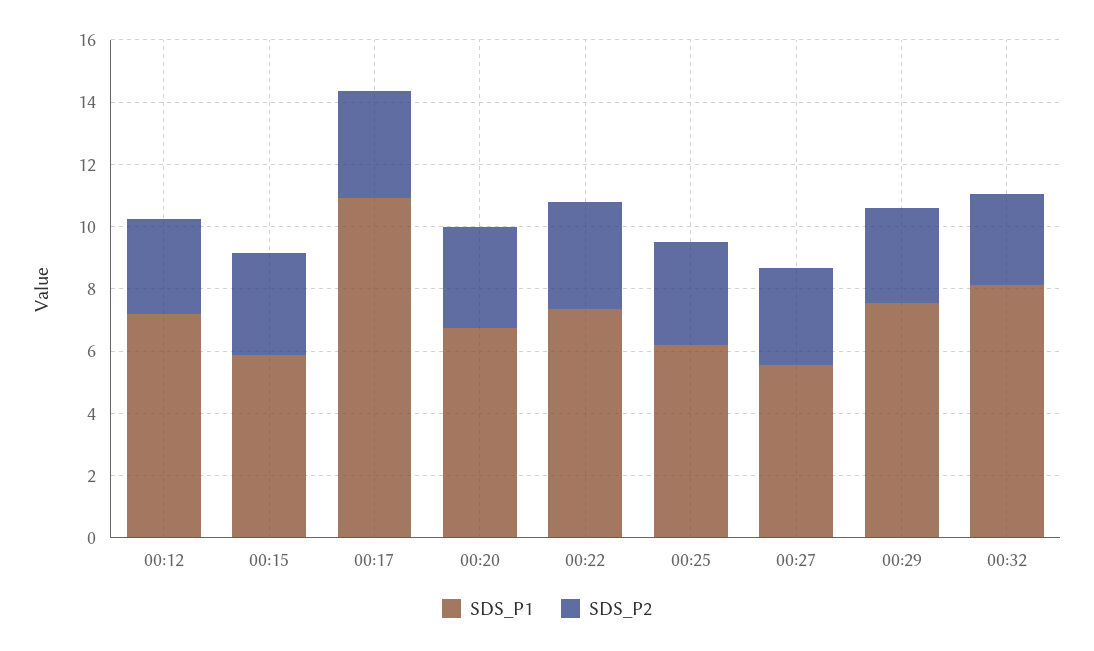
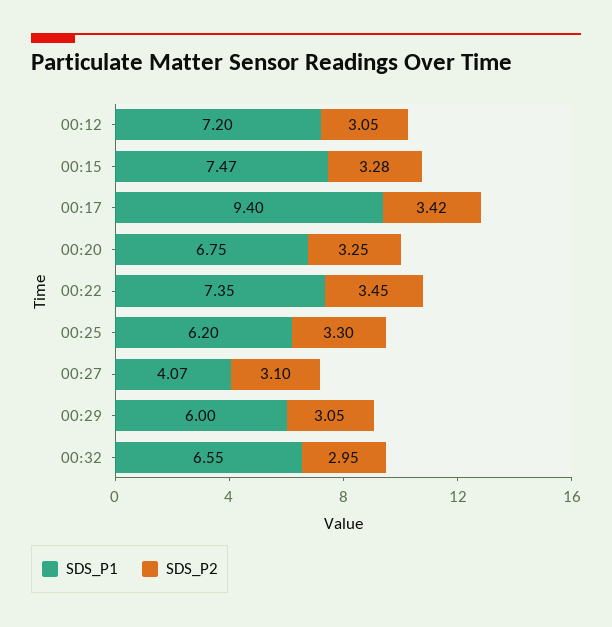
  {
    "SDS_P1": {
      "00:12": 7.2,
-     "00:15": 6,
+     "00:15": 7.47,
-     "00:17": 11,
+     "00:17": 9.4,
      "00:20": 6.75,
      "00:22": 7.35,
      "00:25": 6.2,
-     "00:27": 5.5,
+     "00:27": 4.07,
-     "00:29": 7.5,
+     "00:29": 6,
-     "00:32": 8
+     "00:32": 6.55
    },
    "SDS_P2": {
      "00:12": 3.05,
      "00:15": 3.28,
      "00:17": 3.42,
      "00:20": 3.25,
      "00:22": 3.45,
      "00:25": 3.3,
      "00:27": 3.1,
      "00:29": 3.05,
      "00:32": 2.95
    }
  }

